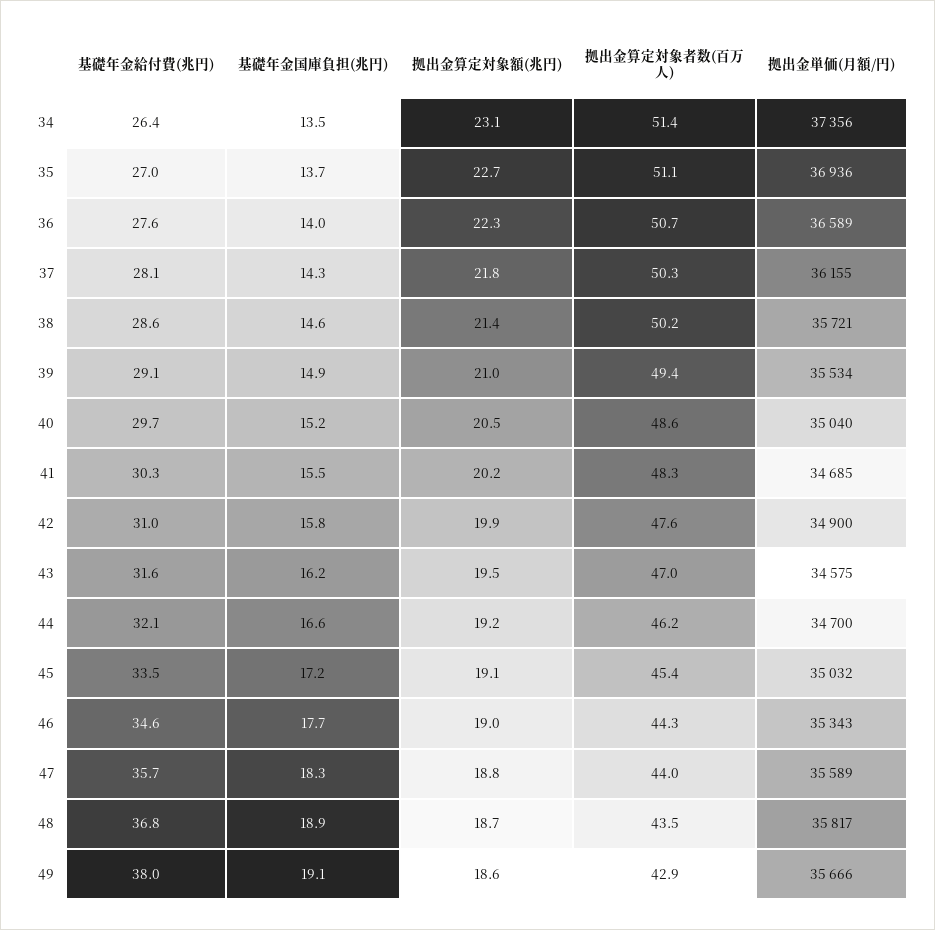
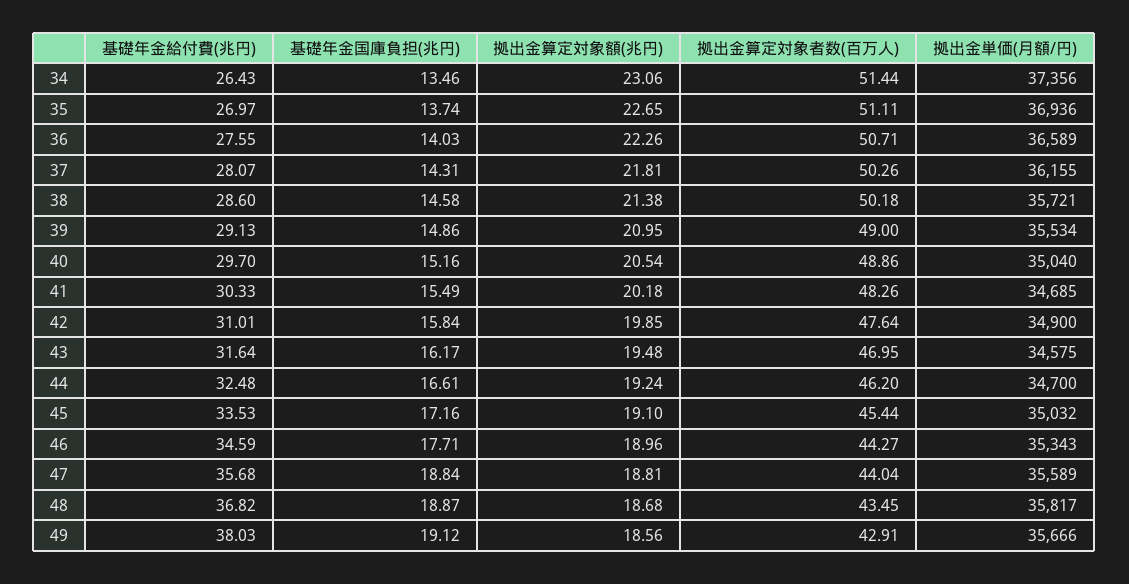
  {
    "基礎年金給付費(兆円)": {
      "34": 26.43,
      "35": 26.97,
      "36": 27.55,
      "37": 28.07,
      "38": 28.6,
      "39": 29.13,
      "40": 29.7,
      "41": 30.33,
      "42": 31.01,
      "43": 31.64,
-     "44": 32.1,
+     "44": 32.48,
      "45": 33.53,
      "46": 34.59,
      "47": 35.68,
      "48": 36.82,
      "49": 38.03
    },
    "基礎年金国庫負担(兆円)": {
      "34": 13.46,
      "35": 13.74,
      "36": 14.03,
      "37": 14.31,
      "38": 14.58,
      "39": 14.86,
      "40": 15.16,
      "41": 15.49,
      "42": 15.84,
      "43": 16.17,
      "44": 16.61,
      "45": 17.16,
      "46": 17.71,
-     "47": 18.3,
+     "47": 18.84,
      "48": 18.87,
      "49": 19.12
    },
    "拠出金算定対象額(兆円)": {
      "34": 23.06,
      "35": 22.65,
      "36": 22.26,
      "37": 21.81,
      "38": 21.38,
      "39": 20.95,
      "40": 20.54,
      "41": 20.18,
      "42": 19.85,
      "43": 19.48,
      "44": 19.24,
      "45": 19.1,
      "46": 18.96,
      "47": 18.81,
      "48": 18.68,
      "49": 18.56
    },
    "拠出金算定対象者数(百万人)": {
      "34": 51.44,
      "35": 51.11,
      "36": 50.71,
      "37": 50.26,
      "38": 50.18,
-     "39": 49.4,
+     "39": 49,
-     "40": 48.6,
+     "40": 48.86,
      "41": 48.26,
      "42": 47.64,
      "43": 46.95,
      "44": 46.2,
      "45": 45.44,
      "46": 44.27,
      "47": 44.04,
      "48": 43.45,
      "49": 42.91
    },
    "拠出金単価(月額/円)": {
      "34": 37356,
      "35": 36936,
      "36": 36589,
      "37": 36155,
      "38": 35721,
      "39": 35534,
      "40": 35040,
      "41": 34685,
      "42": 34900,
      "43": 34575,
      "44": 34700,
      "45": 35032,
      "46": 35343,
      "47": 35589,
      "48": 35817,
      "49": 35666
    }
  }

